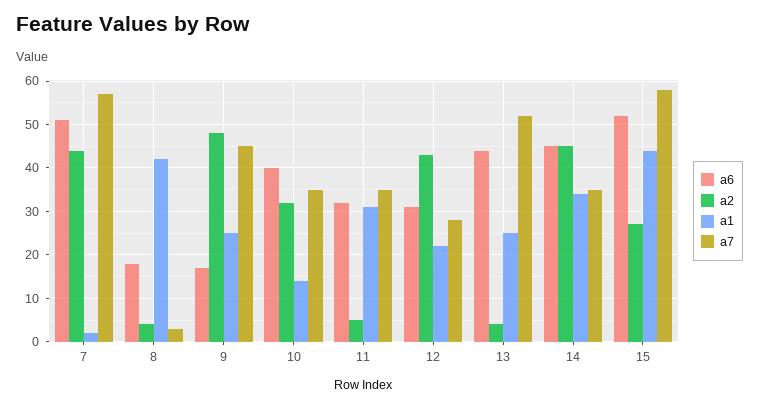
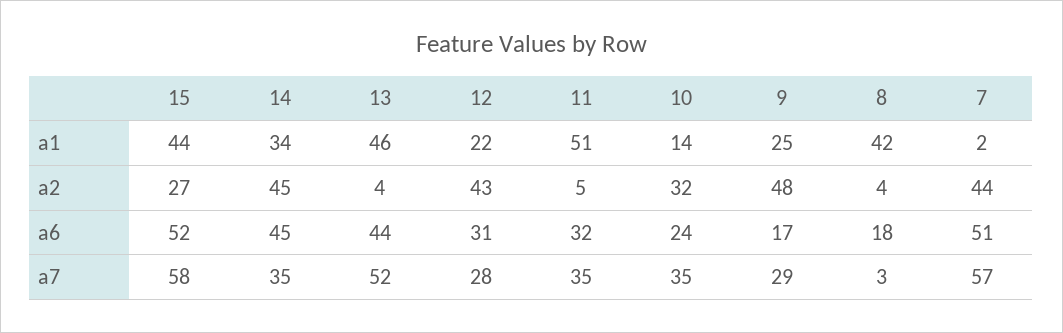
  {
    "a6": {
      "7": 51,
      "8": 18,
      "9": 17,
-     "10": 40,
+     "10": 24,
      "11": 32,
      "12": 31,
      "13": 44,
      "14": 45,
      "15": 52
    },
    "a2": {
      "7": 44,
      "8": 4,
      "9": 48,
      "10": 32,
      "11": 5,
      "12": 43,
      "13": 4,
      "14": 45,
      "15": 27
    },
    "a1": {
      "7": 2,
      "8": 42,
      "9": 25,
      "10": 14,
-     "11": 30,
+     "11": 51,
      "12": 22,
-     "13": 25,
+     "13": 46,
      "14": 34,
      "15": 44
    },
    "a7": {
      "7": 57,
      "8": 3,
-     "9": 45,
+     "9": 29,
      "10": 35,
      "11": 35,
      "12": 28,
      "13": 52,
      "14": 35,
      "15": 58
    }
  }

